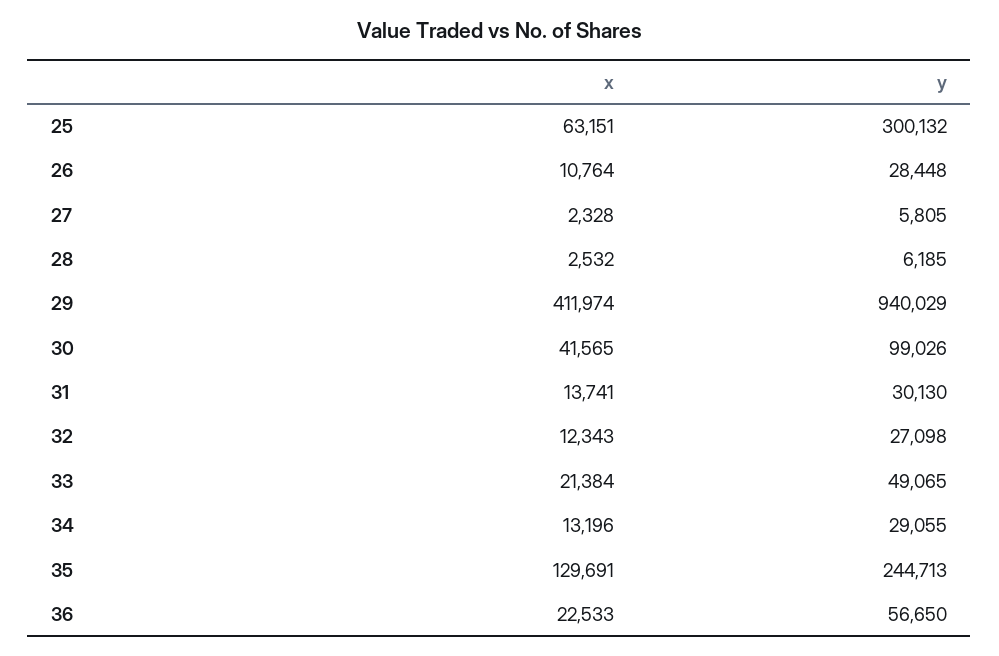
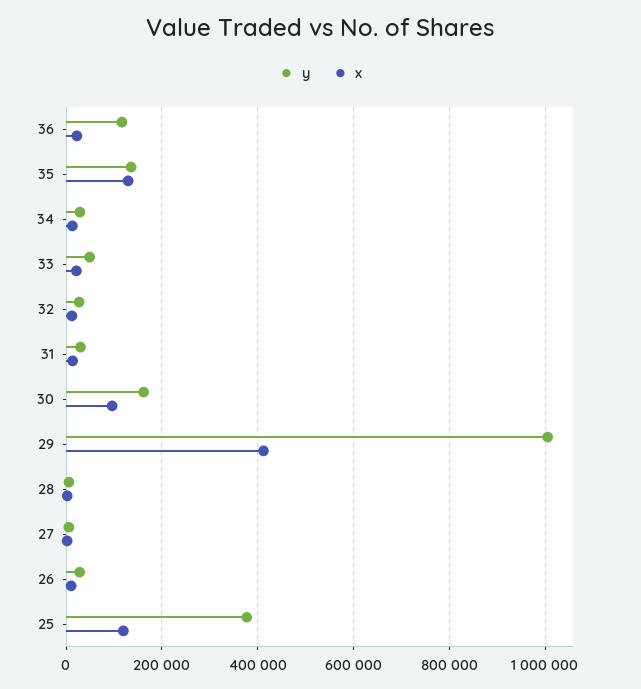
  {
    "x": {
-     "25": 63151,
+     "25": 120000,
      "26": 10764,
      "27": 2328,
      "28": 2532,
      "29": 411974,
-     "30": 41565,
+     "30": 100000,
      "31": 13741,
      "32": 12343,
      "33": 21384,
      "34": 13196,
      "35": 129691,
      "36": 22533
    },
    "y": {
-     "25": 300132,
+     "25": 380000,
      "26": 28448,
      "27": 5805,
      "28": 6185,
-     "29": 940029,
+     "29": 1000000,
-     "30": 99026,
+     "30": 160000,
      "31": 30130,
      "32": 27098,
      "33": 49065,
      "34": 29055,
-     "35": 244713,
+     "35": 140000,
-     "36": 56650
+     "36": 120000
    }
  }

